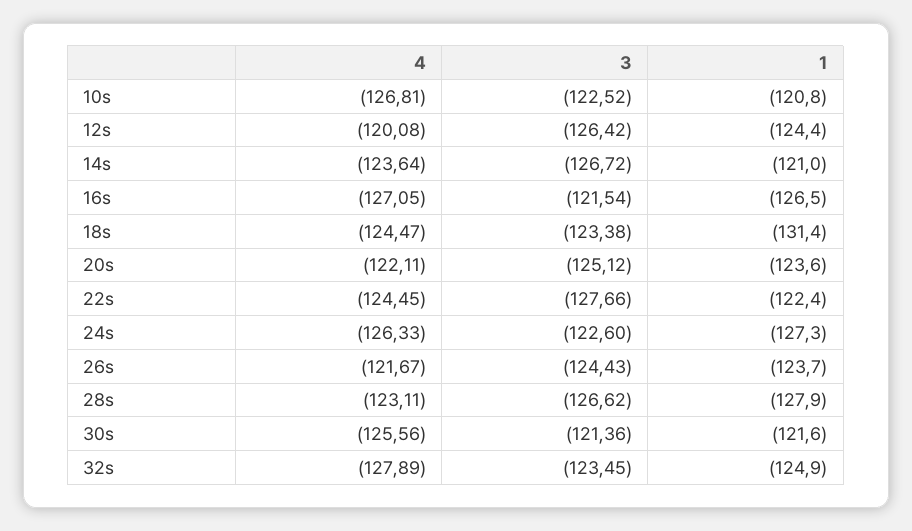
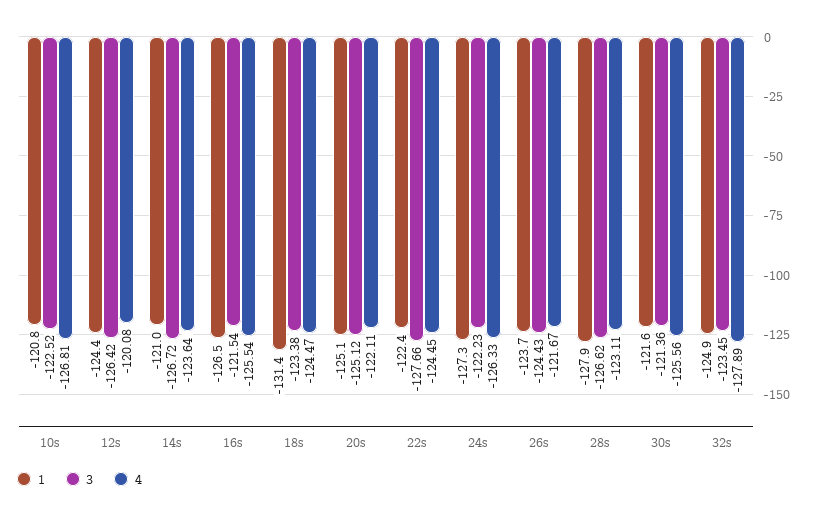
  {
    "4": {
      "10s": -126.81,
      "12s": -120.08,
      "14s": -123.64,
-     "16s": -127.05,
+     "16s": -125.54,
      "18s": -124.47,
      "20s": -122.11,
      "22s": -124.45,
      "24s": -126.33,
      "26s": -121.67,
      "28s": -123.11,
      "30s": -125.56,
      "32s": -127.89
    },
    "3": {
      "10s": -122.52,
      "12s": -126.42,
      "14s": -126.72,
      "16s": -121.54,
      "18s": -123.38,
      "20s": -125.12,
      "22s": -127.66,
-     "24s": -122.6,
+     "24s": -122.23,
      "26s": -124.43,
      "28s": -126.62,
      "30s": -121.36,
      "32s": -123.45
    },
    "1": {
      "10s": -120.8,
      "12s": -124.4,
      "14s": -121,
      "16s": -126.5,
      "18s": -131.4,
-     "20s": -123.6,
+     "20s": -125.1,
      "22s": -122.4,
      "24s": -127.3,
      "26s": -123.7,
      "28s": -127.9,
      "30s": -121.6,
      "32s": -124.9
    }
  }

